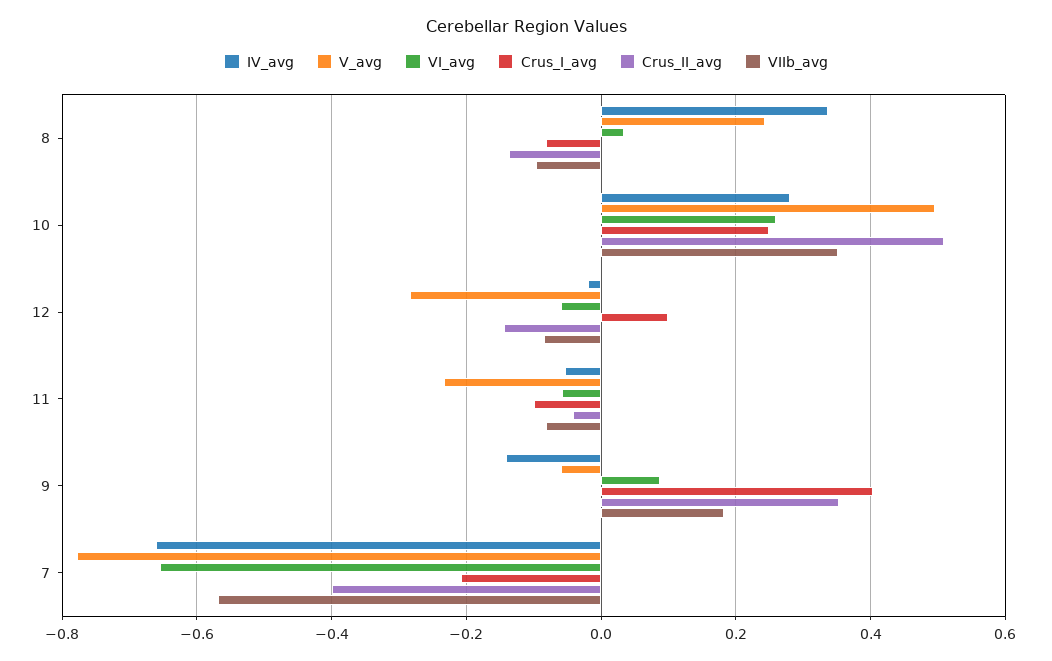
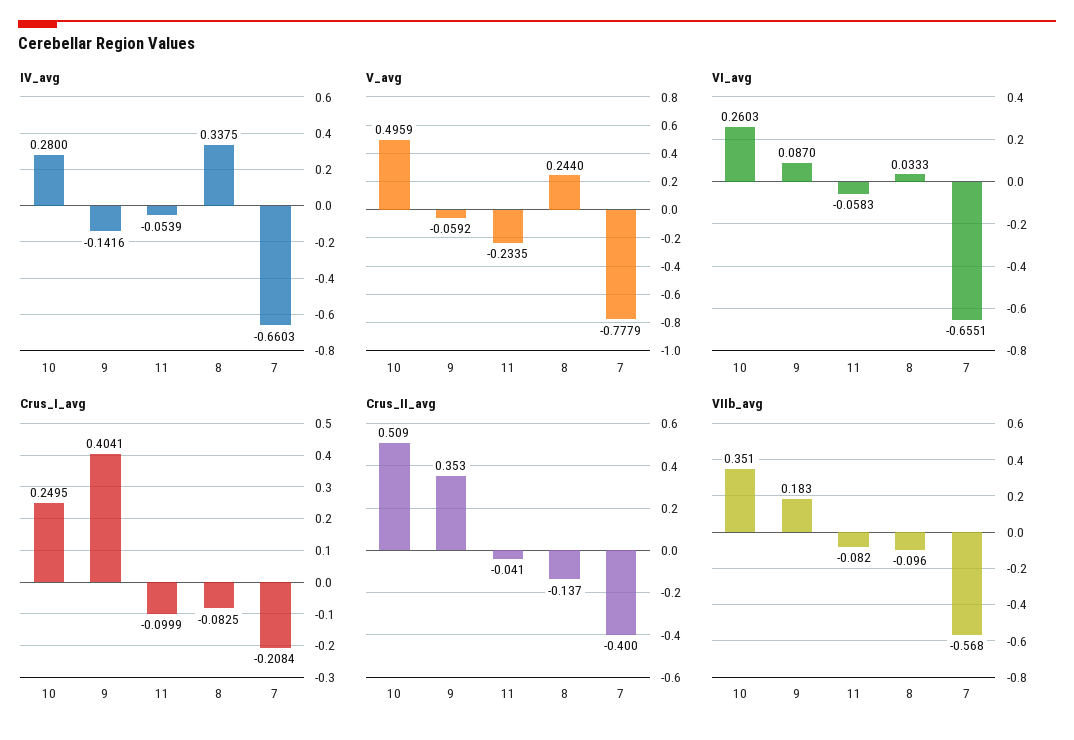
  {
    "IV_avg": {
      "8": 0.3375,
      "10": 0.28,
-     "12": -0.02,
      "11": -0.0539,
      "9": -0.1416,
      "7": -0.6603
    },
    "V_avg": {
      "8": 0.244,
      "10": 0.4959,
-     "12": -0.28,
      "11": -0.2335,
      "9": -0.0592,
      "7": -0.7779
    },
    "VI_avg": {
      "8": 0.0333,
      "10": 0.2603,
-     "12": -0.06,
      "11": -0.0583,
      "9": 0.087,
      "7": -0.6551
    },
    "Crus_I_avg": {
      "8": -0.0825,
      "10": 0.2495,
-     "12": 0.1,
      "11": -0.0999,
      "9": 0.4041,
      "7": -0.2084
    },
    "Crus_II_avg": {
      "8": -0.137,
      "10": 0.509,
-     "12": -0.14,
      "11": -0.041,
      "9": 0.353,
      "7": -0.4
    },
    "VIIb_avg": {
      "8": -0.096,
      "10": 0.351,
-     "12": -0.08,
      "11": -0.082,
      "9": 0.183,
      "7": -0.568
    }
  }

